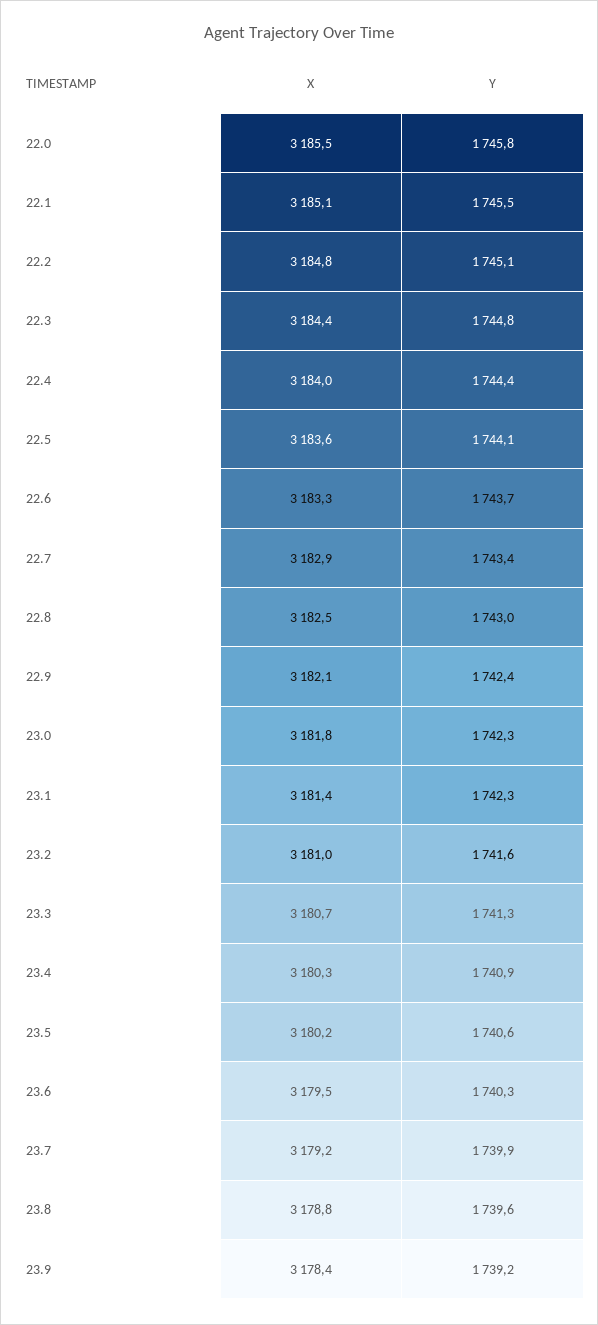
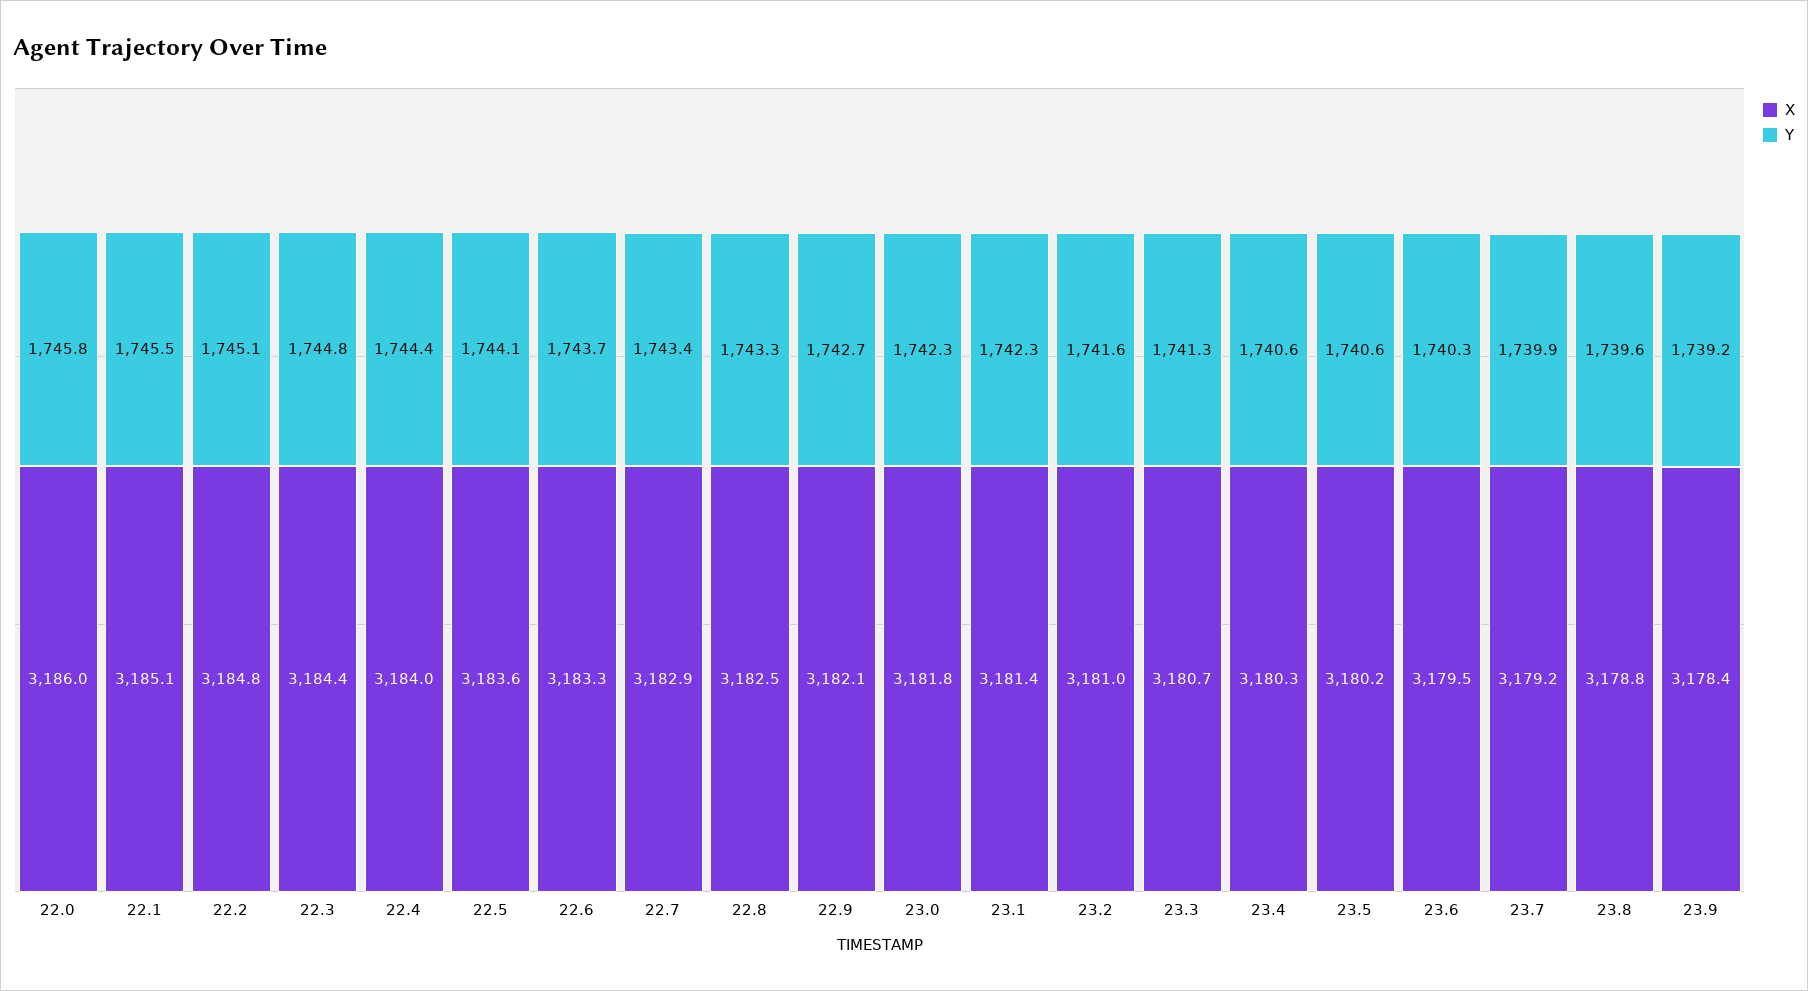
  {
    "X": {
-     "22.0": 3185.5,
+     "22.0": 3186,
      "22.1": 3185.1,
      "22.2": 3184.8,
      "22.3": 3184.4,
      "22.4": 3184,
      "22.5": 3183.6,
      "22.6": 3183.3,
      "22.7": 3182.9,
      "22.8": 3182.5,
      "22.9": 3182.1,
      "23.0": 3181.8,
      "23.1": 3181.4,
      "23.2": 3181,
      "23.3": 3180.7,
      "23.4": 3180.3,
      "23.5": 3180.2,
      "23.6": 3179.5,
      "23.7": 3179.2,
      "23.8": 3178.8,
      "23.9": 3178.4
    },
    "Y": {
      "22.0": 1745.8,
      "22.1": 1745.5,
      "22.2": 1745.1,
      "22.3": 1744.8,
      "22.4": 1744.4,
      "22.5": 1744.1,
      "22.6": 1743.7,
      "22.7": 1743.4,
-     "22.8": 1743,
+     "22.8": 1743.3,
-     "22.9": 1742.4,
+     "22.9": 1742.7,
      "23.0": 1742.3,
      "23.1": 1742.3,
      "23.2": 1741.6,
      "23.3": 1741.3,
-     "23.4": 1740.9,
+     "23.4": 1740.6,
      "23.5": 1740.6,
      "23.6": 1740.3,
      "23.7": 1739.9,
      "23.8": 1739.6,
      "23.9": 1739.2
    }
  }

